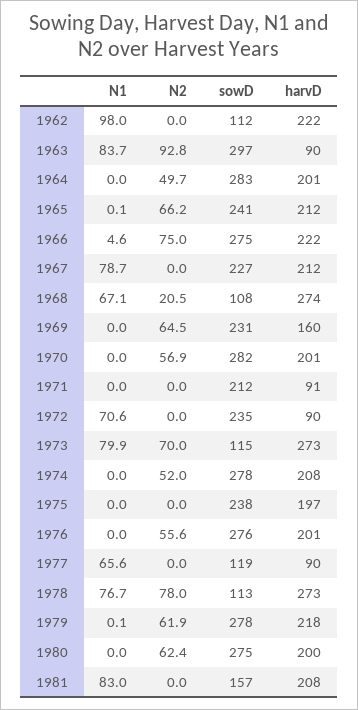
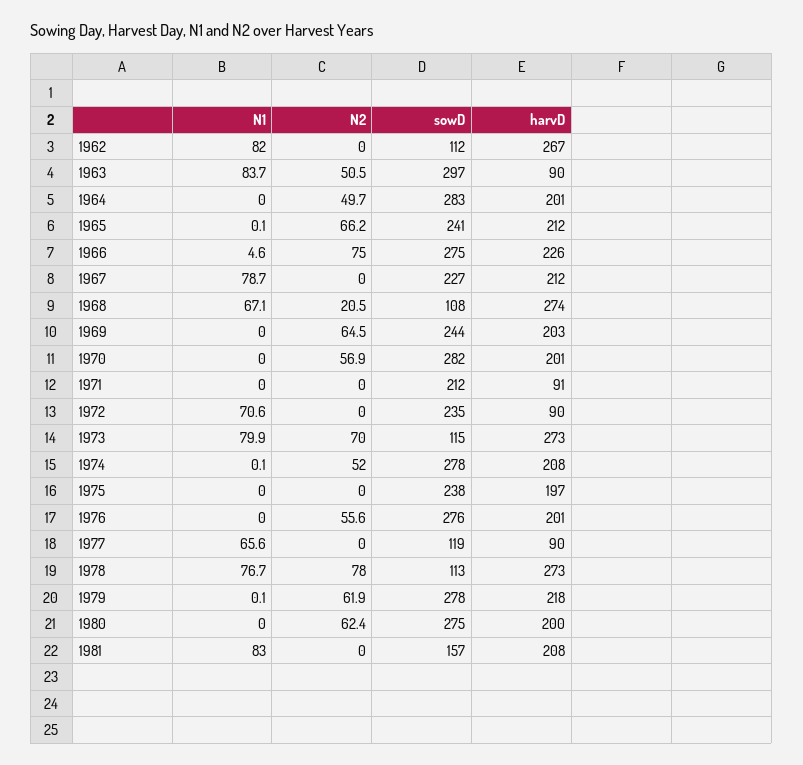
  {
    "N1": {
-     "1962": 98,
+     "1962": 82,
      "1963": 83.7,
      "1964": 0,
      "1965": 0.1,
      "1966": 4.6,
      "1967": 78.7,
      "1968": 67.1,
      "1969": 0,
      "1970": 0,
      "1971": 0,
      "1972": 70.6,
      "1973": 79.9,
-     "1974": 0,
+     "1974": 0.1,
      "1975": 0,
      "1976": 0,
      "1977": 65.6,
      "1978": 76.7,
      "1979": 0.1,
      "1980": 0,
      "1981": 83
    },
    "N2": {
      "1962": 0,
-     "1963": 92.8,
+     "1963": 50.5,
      "1964": 49.7,
      "1965": 66.2,
      "1966": 75,
      "1967": 0,
      "1968": 20.5,
      "1969": 64.5,
      "1970": 56.9,
      "1971": 0,
      "1972": 0,
      "1973": 70,
      "1974": 52,
      "1975": 0,
      "1976": 55.6,
      "1977": 0,
      "1978": 78,
      "1979": 61.9,
      "1980": 62.4,
      "1981": 0
    },
    "sowD": {
      "1962": 112,
      "1963": 297,
      "1964": 283,
      "1965": 241,
      "1966": 275,
      "1967": 227,
      "1968": 108,
-     "1969": 231,
+     "1969": 244,
      "1970": 282,
      "1971": 212,
      "1972": 235,
      "1973": 115,
      "1974": 278,
      "1975": 238,
      "1976": 276,
      "1977": 119,
      "1978": 113,
      "1979": 278,
      "1980": 275,
      "1981": 157
    },
    "harvD": {
-     "1962": 222,
+     "1962": 267,
      "1963": 90,
      "1964": 201,
      "1965": 212,
-     "1966": 222,
+     "1966": 226,
      "1967": 212,
      "1968": 274,
-     "1969": 160,
+     "1969": 203,
      "1970": 201,
      "1971": 91,
      "1972": 90,
      "1973": 273,
      "1974": 208,
      "1975": 197,
      "1976": 201,
      "1977": 90,
      "1978": 273,
      "1979": 218,
      "1980": 200,
      "1981": 208
    }
  }

